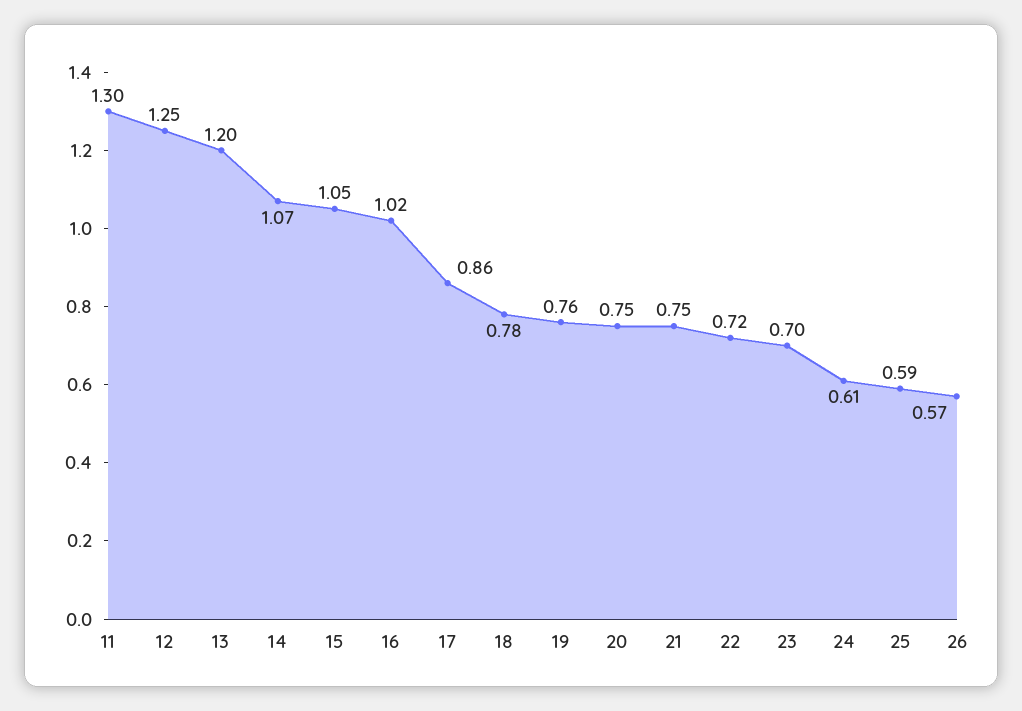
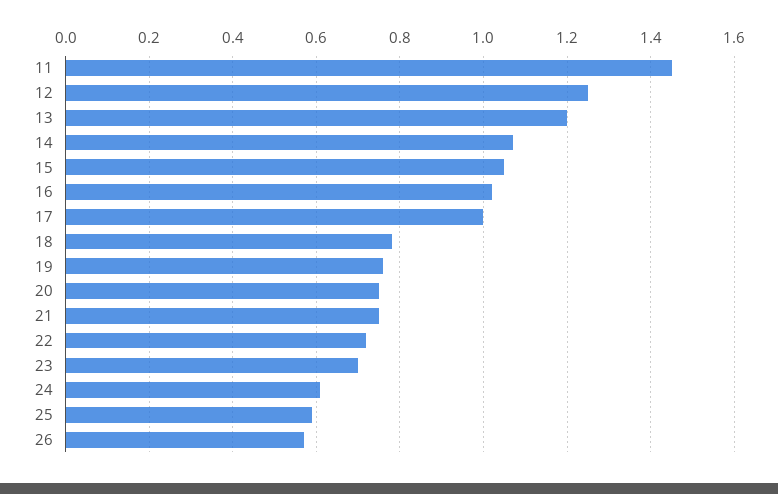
  {
-   "11": 1.3,
+   "11": 1.45,
    "12": 1.25,
    "13": 1.2,
    "14": 1.07,
    "15": 1.05,
    "16": 1.02,
-   "17": 0.86,
+   "17": 1,
    "18": 0.78,
    "19": 0.76,
    "20": 0.75,
    "21": 0.75,
    "22": 0.72,
    "23": 0.7,
    "24": 0.61,
    "25": 0.59,
    "26": 0.57
  }

